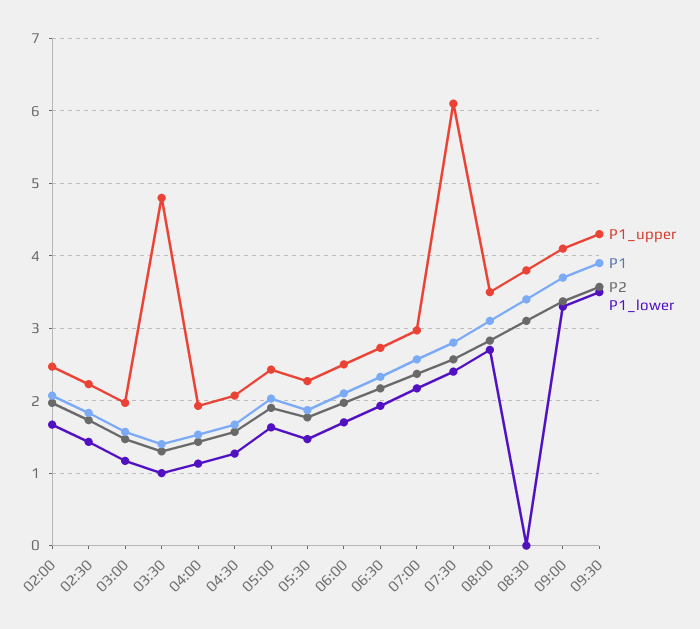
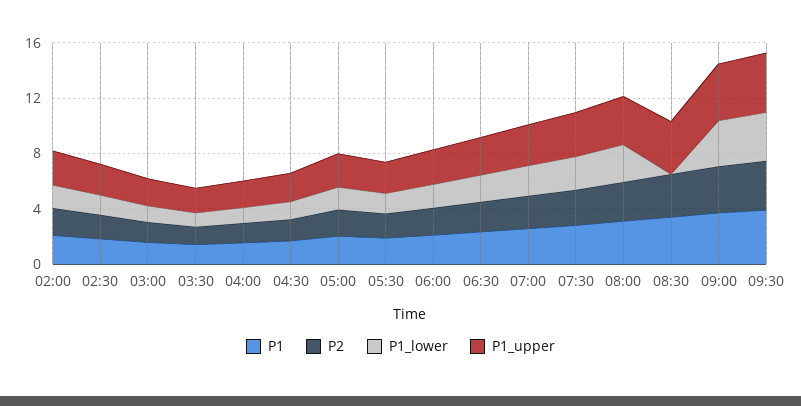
  {
    "P1_upper": {
      "02:00": 2.5,
      "02:30": 2.2,
      "03:00": 2,
-     "03:30": 4.8,
+     "03:30": 2,
      "04:00": 1.9,
      "04:30": 2.1,
      "05:00": 2.4,
      "05:30": 2.3,
      "06:00": 2.5,
      "06:30": 2.7,
      "07:00": 3,
-     "07:30": 6.1,
+     "07:30": 3,
      "08:00": 3.5,
      "08:30": 3.8,
      "09:00": 4.1,
      "09:30": 4.3
    },
    "P1": {
      "02:00": 2.1,
      "02:30": 1.8,
      "03:00": 1.6,
      "03:30": 1.4,
      "04:00": 1.5,
      "04:30": 1.7,
      "05:00": 2,
      "05:30": 1.9,
      "06:00": 2.1,
      "06:30": 2.3,
      "07:00": 2.6,
      "07:30": 2.8,
      "08:00": 3.1,
      "08:30": 3.4,
      "09:00": 3.7,
      "09:30": 3.9
    },
    "P2": {
      "02:00": 2,
      "02:30": 1.7,
      "03:00": 1.5,
      "03:30": 1.3,
      "04:00": 1.4,
      "04:30": 1.6,
      "05:00": 1.9,
      "05:30": 1.8,
      "06:00": 2,
      "06:30": 2.2,
      "07:00": 2.4,
      "07:30": 2.6,
      "08:00": 2.8,
      "08:30": 3.1,
      "09:00": 3.4,
      "09:30": 3.6
    },
    "P1_lower": {
      "02:00": 1.7,
      "02:30": 1.4,
      "03:00": 1.2,
      "03:30": 1,
      "04:00": 1.1,
      "04:30": 1.3,
      "05:00": 1.6,
      "05:30": 1.5,
      "06:00": 1.7,
      "06:30": 1.9,
      "07:00": 2.2,
      "07:30": 2.4,
      "08:00": 2.7,
      "08:30": 0,
      "09:00": 3.3,
      "09:30": 3.5
    }
  }

